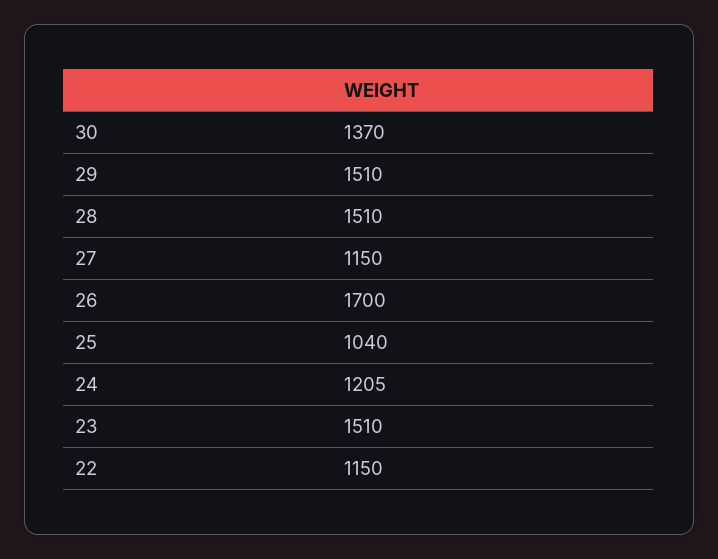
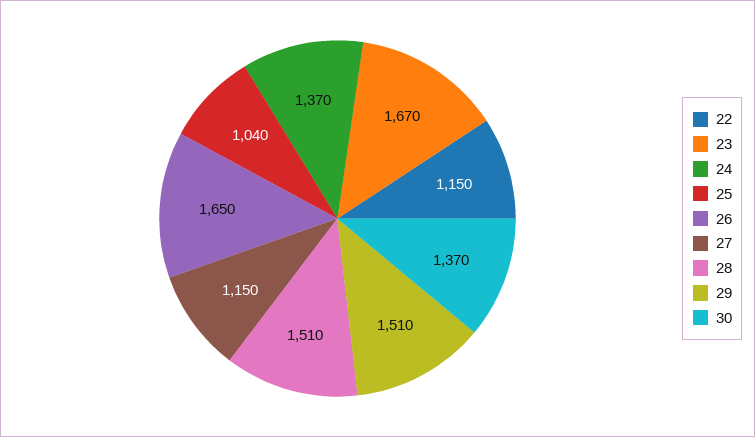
  {
    "30": 1370,
    "29": 1510,
    "28": 1510,
    "27": 1150,
-   "26": 1700,
+   "26": 1650,
    "25": 1040,
-   "24": 1205,
+   "24": 1370,
-   "23": 1510,
+   "23": 1670,
    "22": 1150
  }

